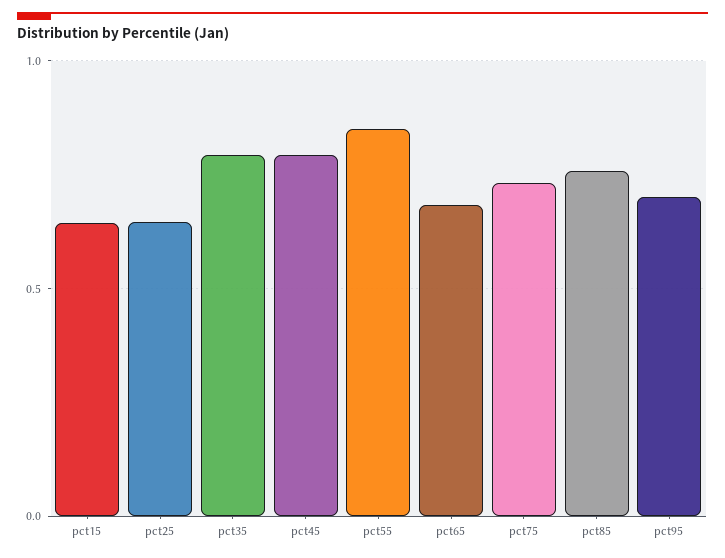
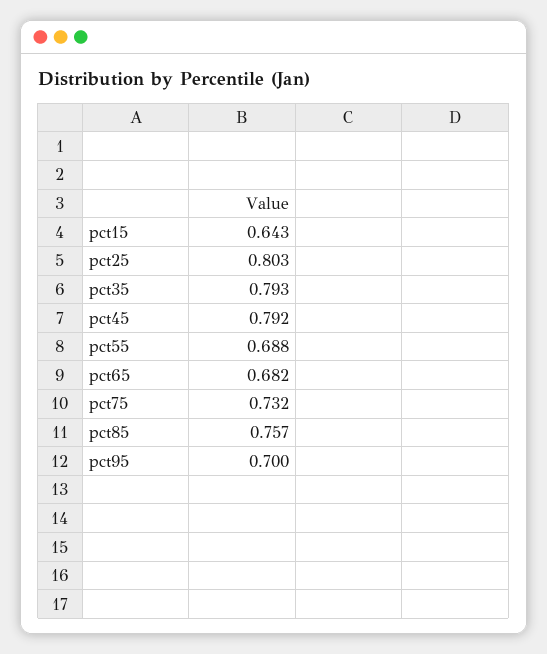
  {
    "pct15": 0.643,
-   "pct25": 0.65,
+   "pct25": 0.803,
    "pct35": 0.793,
    "pct45": 0.792,
-   "pct55": 0.85,
+   "pct55": 0.688,
    "pct65": 0.682,
    "pct75": 0.732,
    "pct85": 0.757,
    "pct95": 0.7
  }

